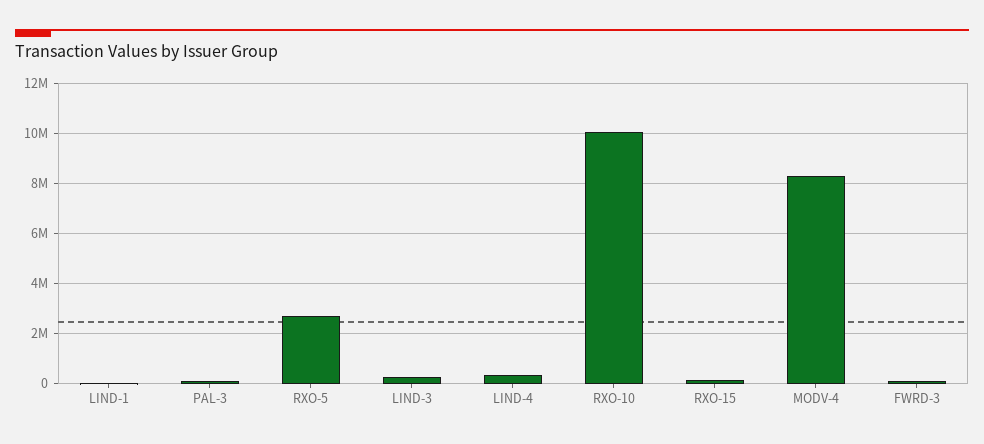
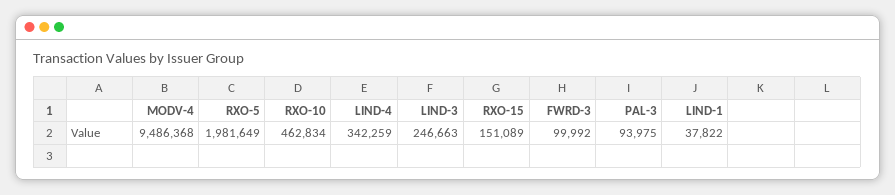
  {
    "LIND-1": 37822,
    "PAL-3": 93975,
-   "RXO-5": 2750000,
+   "RXO-5": 1981649,
    "LIND-3": 246663,
    "LIND-4": 342259,
-   "RXO-10": 10000000,
+   "RXO-10": 462834,
    "RXO-15": 151089,
-   "MODV-4": 8250000,
+   "MODV-4": 9486368,
    "FWRD-3": 99992
  }

